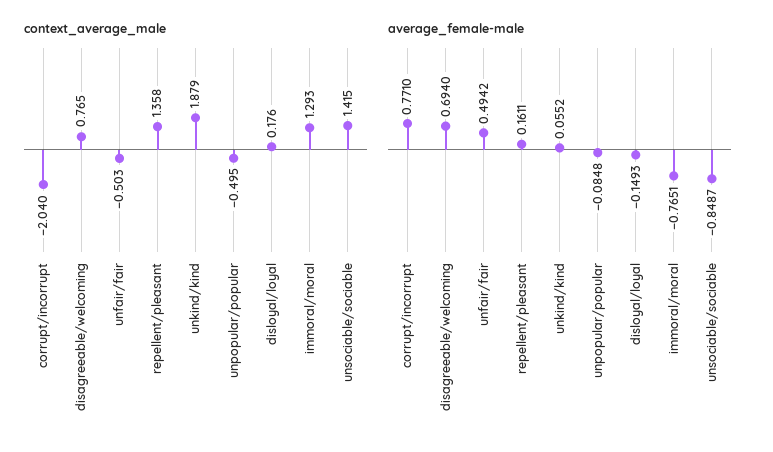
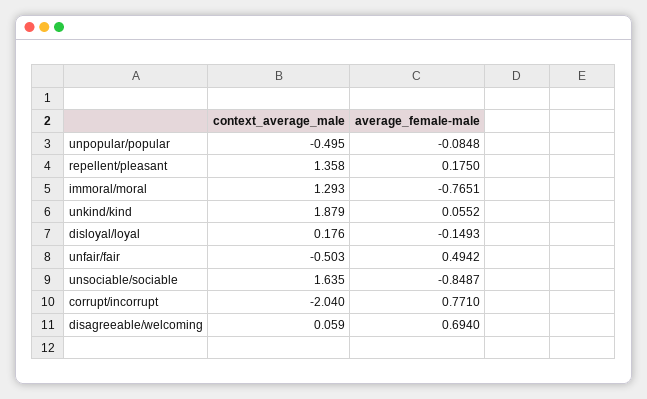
  {
    "context_average_male": {
      "corrupt/incorrupt": -2.04,
-     "disagreeable/welcoming": 0.765,
+     "disagreeable/welcoming": 0.059,
      "unfair/fair": -0.503,
      "repellent/pleasant": 1.358,
      "unkind/kind": 1.879,
      "unpopular/popular": -0.495,
      "disloyal/loyal": 0.176,
      "immoral/moral": 1.293,
-     "unsociable/sociable": 1.415
+     "unsociable/sociable": 1.635
    },
    "average_female-male": {
      "corrupt/incorrupt": 0.771,
      "disagreeable/welcoming": 0.694,
      "unfair/fair": 0.4942,
-     "repellent/pleasant": 0.1611,
+     "repellent/pleasant": 0.175,
      "unkind/kind": 0.0552,
      "unpopular/popular": -0.0848,
      "disloyal/loyal": -0.1493,
      "immoral/moral": -0.7651,
      "unsociable/sociable": -0.8487
    }
  }

